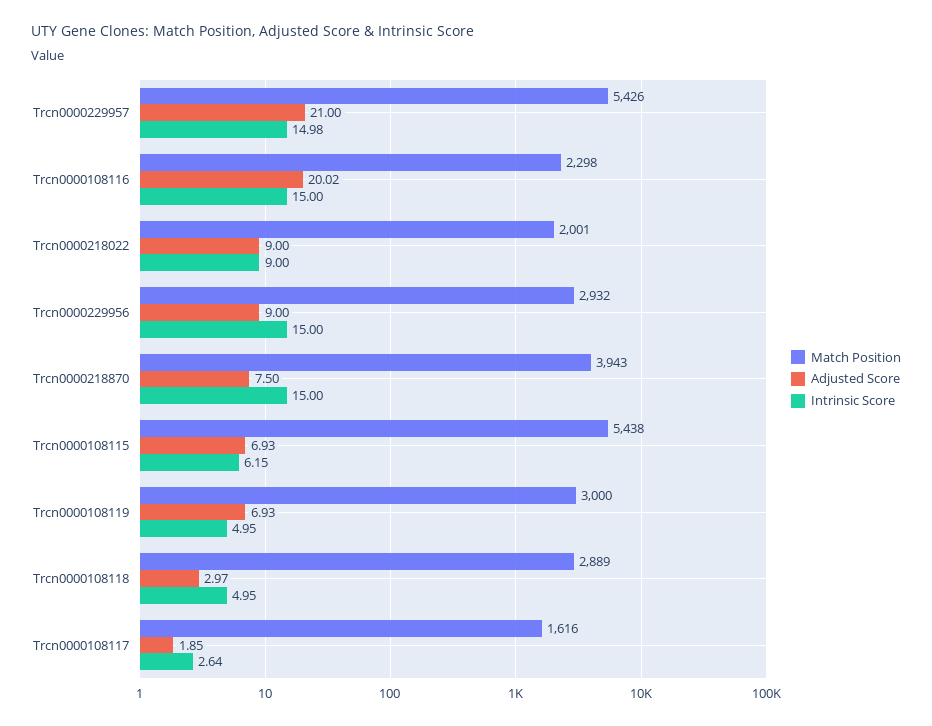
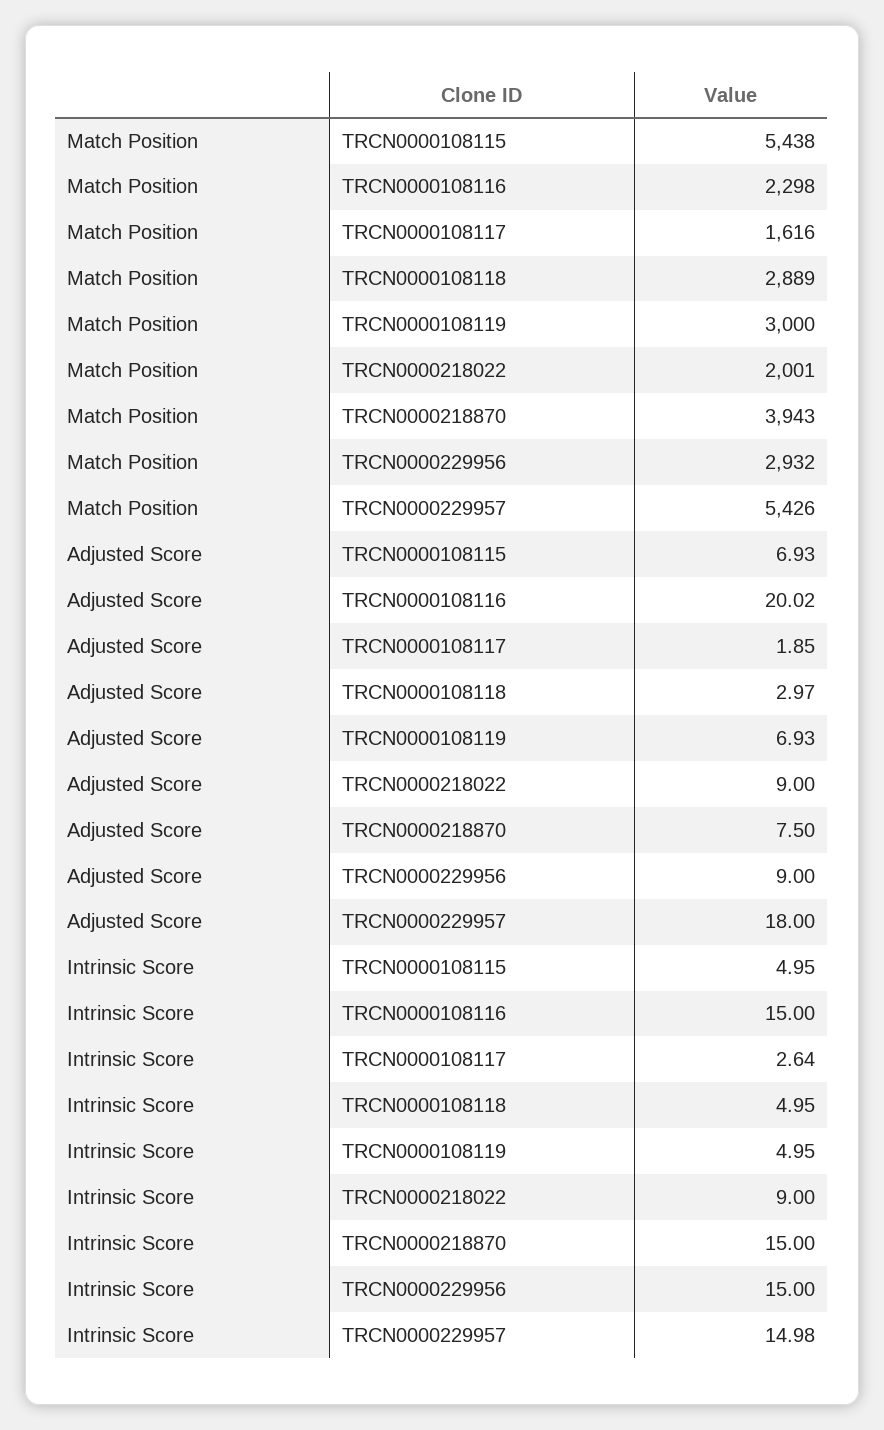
  {
    "Match Position": {
      "Trcn0000229957": 5426,
      "Trcn0000108116": 2298,
      "Trcn0000218022": 2001,
      "Trcn0000229956": 2932,
      "Trcn0000218870": 3943,
      "Trcn0000108115": 5438,
      "Trcn0000108119": 3000,
      "Trcn0000108118": 2889,
      "Trcn0000108117": 1616
    },
    "Adjusted Score": {
-     "Trcn0000229957": 21,
+     "Trcn0000229957": 18,
      "Trcn0000108116": 20.02,
      "Trcn0000218022": 9,
      "Trcn0000229956": 9,
      "Trcn0000218870": 7.5,
      "Trcn0000108115": 6.93,
      "Trcn0000108119": 6.93,
      "Trcn0000108118": 2.97,
      "Trcn0000108117": 1.85
    },
    "Intrinsic Score": {
      "Trcn0000229957": 14.98,
      "Trcn0000108116": 15,
      "Trcn0000218022": 9,
      "Trcn0000229956": 15,
      "Trcn0000218870": 15,
-     "Trcn0000108115": 6.15,
+     "Trcn0000108115": 4.95,
      "Trcn0000108119": 4.95,
      "Trcn0000108118": 4.95,
      "Trcn0000108117": 2.64
    }
  }

